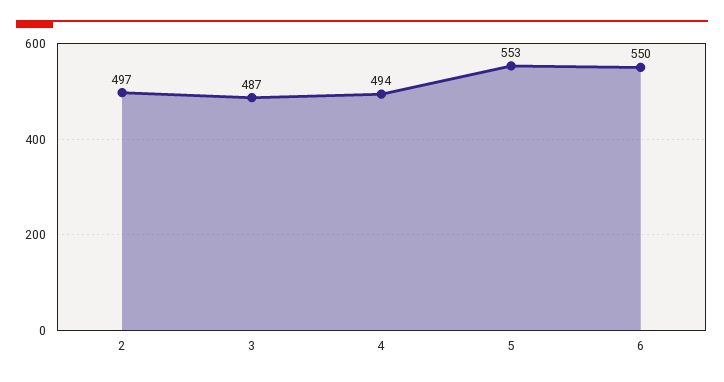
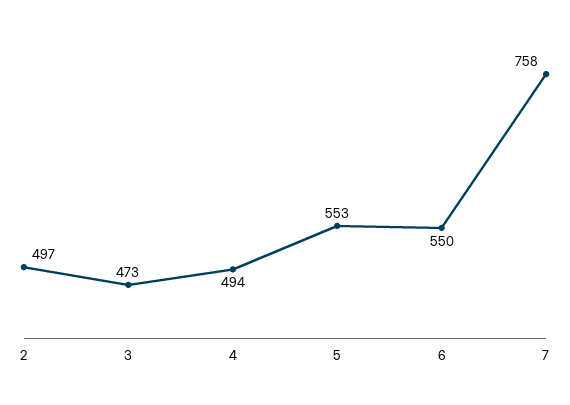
  {
    "2": 497,
-   "3": 487,
+   "3": 473,
    "4": 494,
    "5": 553,
-   "6": 550
+   "6": 550,
+   "7": 758
  }

